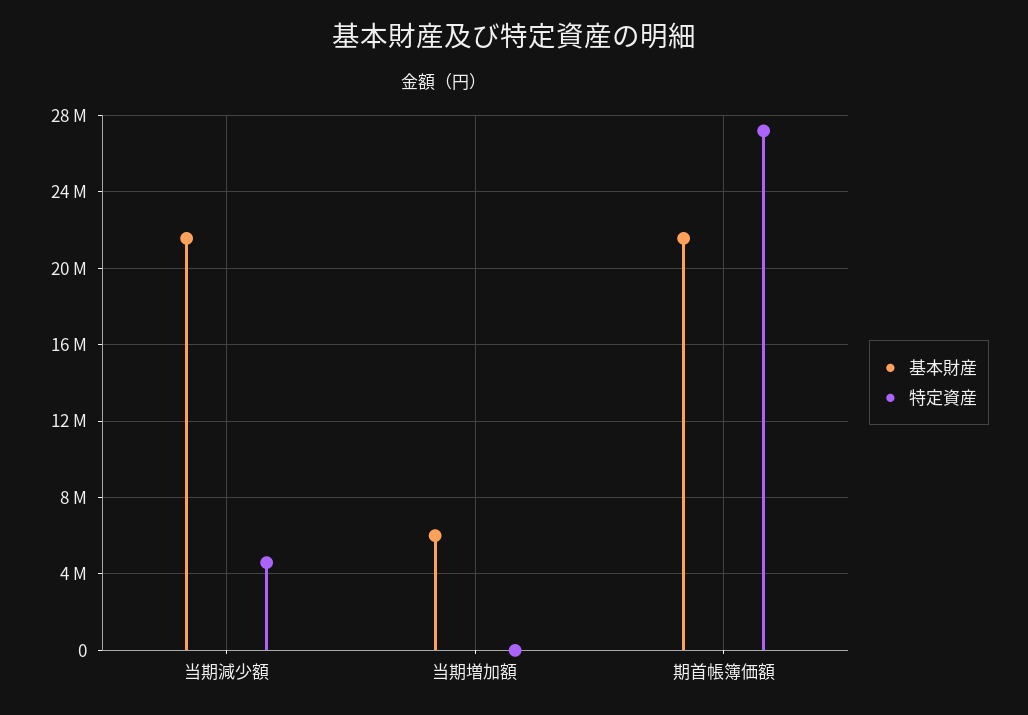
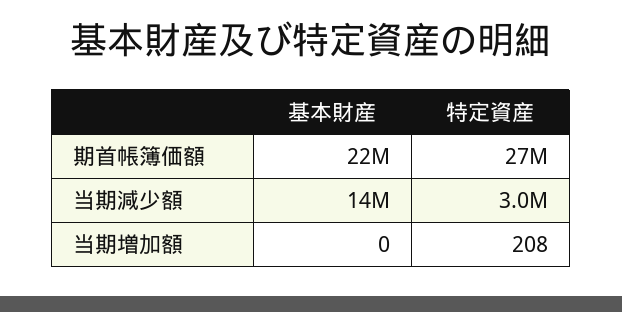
  {
    "基本財産": {
-     "当期減少額": 21500000,
+     "当期減少額": 14000000,
-     "当期増加額": 6000000,
+     "当期増加額": 0,
      "期首帳簿価額": 22000000
    },
    "特定資産": {
-     "当期減少額": 4500000,
+     "当期減少額": 3000000,
      "当期増加額": 208,
      "期首帳簿価額": 27000000
    }
  }

